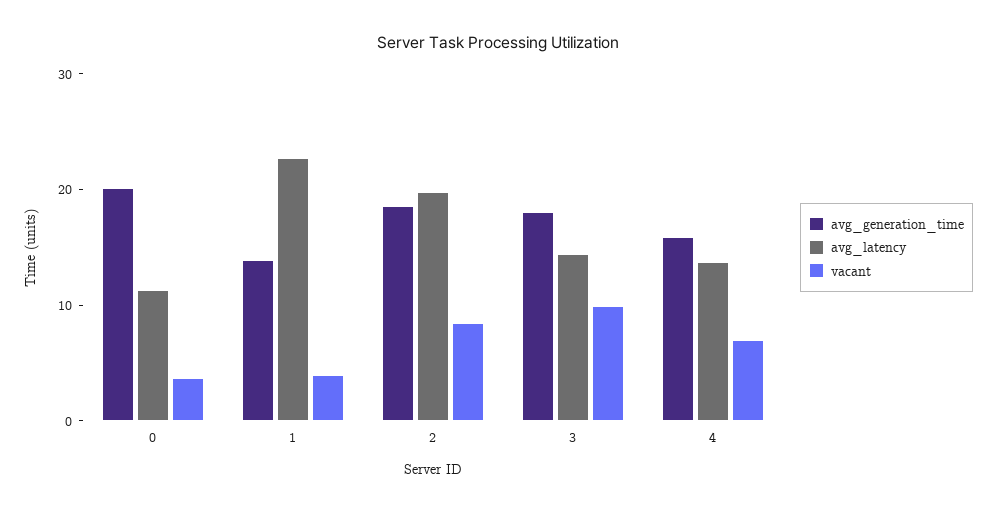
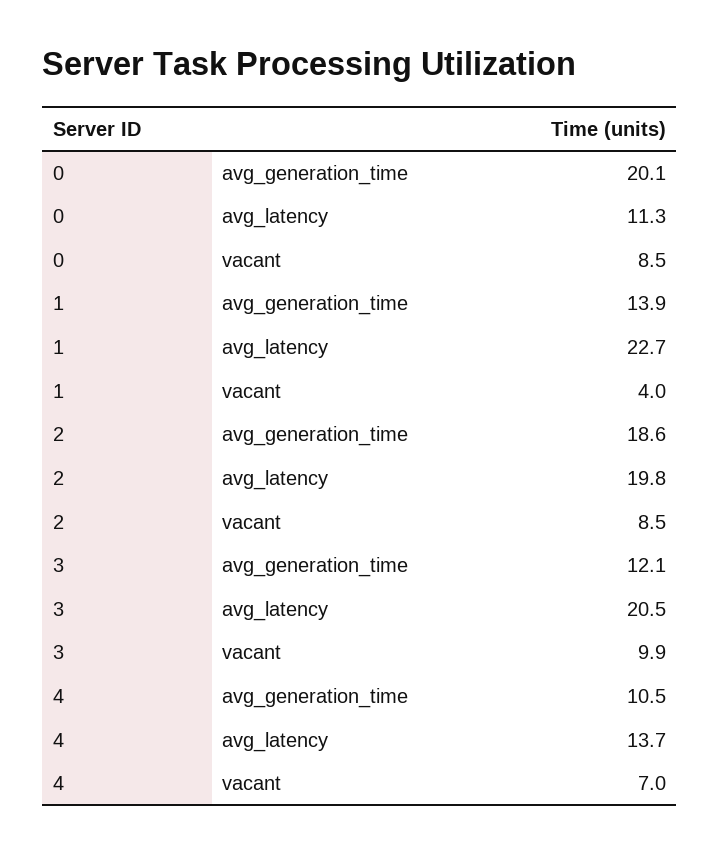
  {
    "avg_generation_time": {
      "0": 20.1,
      "1": 13.9,
      "2": 18.6,
-     "3": 18,
+     "3": 12.1,
-     "4": 16
+     "4": 10.5
    },
    "avg_latency": {
      "0": 11.3,
      "1": 22.7,
      "2": 19.8,
-     "3": 14,
+     "3": 20.5,
      "4": 13.7
    },
    "vacant": {
-     "0": 4,
+     "0": 8.5,
      "1": 4,
      "2": 8.5,
      "3": 9.9,
      "4": 7
    }
  }

